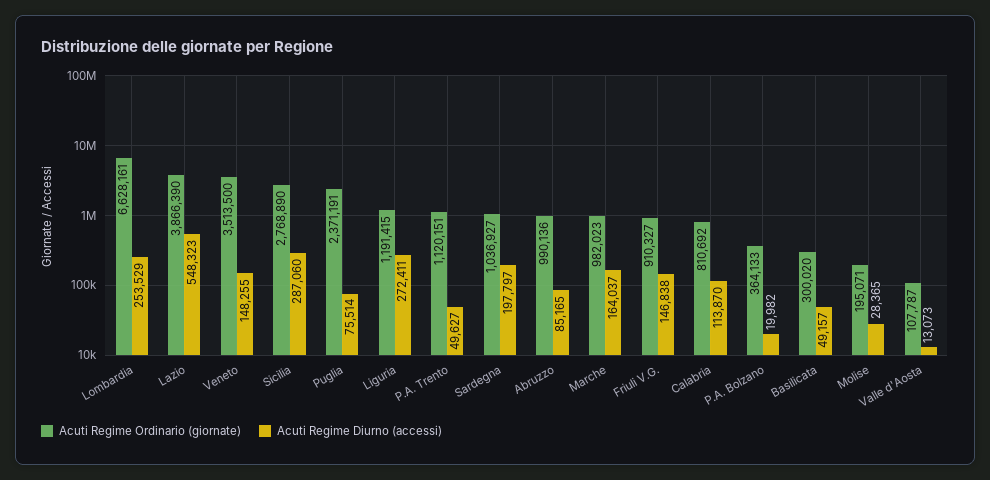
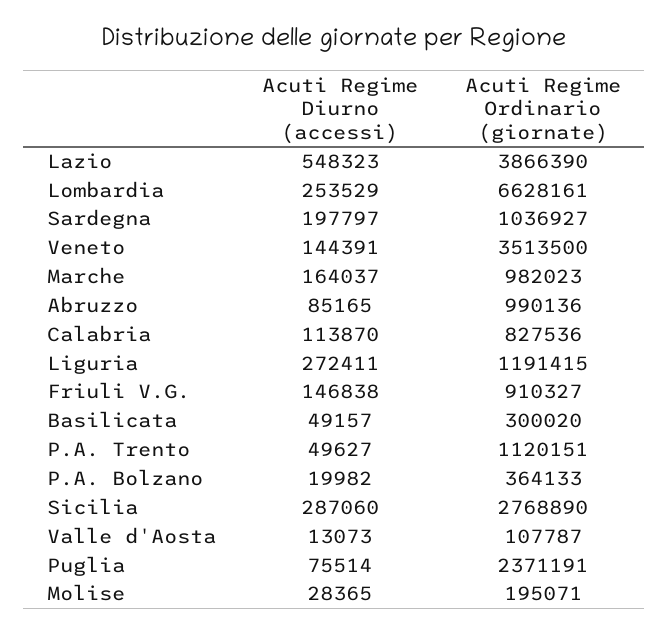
  {
    "Acuti Regime Ordinario (giornate)": {
      "Lombardia": 6628161,
      "Lazio": 3866390,
      "Veneto": 3513500,
      "Sicilia": 2768890,
      "Puglia": 2371191,
      "Liguria": 1191415,
      "P.A. Trento": 1120151,
      "Sardegna": 1036927,
      "Abruzzo": 990136,
      "Marche": 982023,
      "Friuli V.G.": 910327,
-     "Calabria": 810692,
+     "Calabria": 827536,
      "P.A. Bolzano": 364133,
      "Basilicata": 300020,
      "Molise": 195071,
      "Valle d'Aosta": 107787
    },
    "Acuti Regime Diurno (accessi)": {
      "Lombardia": 253529,
      "Lazio": 548323,
-     "Veneto": 148255,
+     "Veneto": 144391,
      "Sicilia": 287060,
      "Puglia": 75514,
      "Liguria": 272411,
      "P.A. Trento": 49627,
      "Sardegna": 197797,
      "Abruzzo": 85165,
      "Marche": 164037,
      "Friuli V.G.": 146838,
      "Calabria": 113870,
      "P.A. Bolzano": 19982,
      "Basilicata": 49157,
      "Molise": 28365,
      "Valle d'Aosta": 13073
    }
  }

